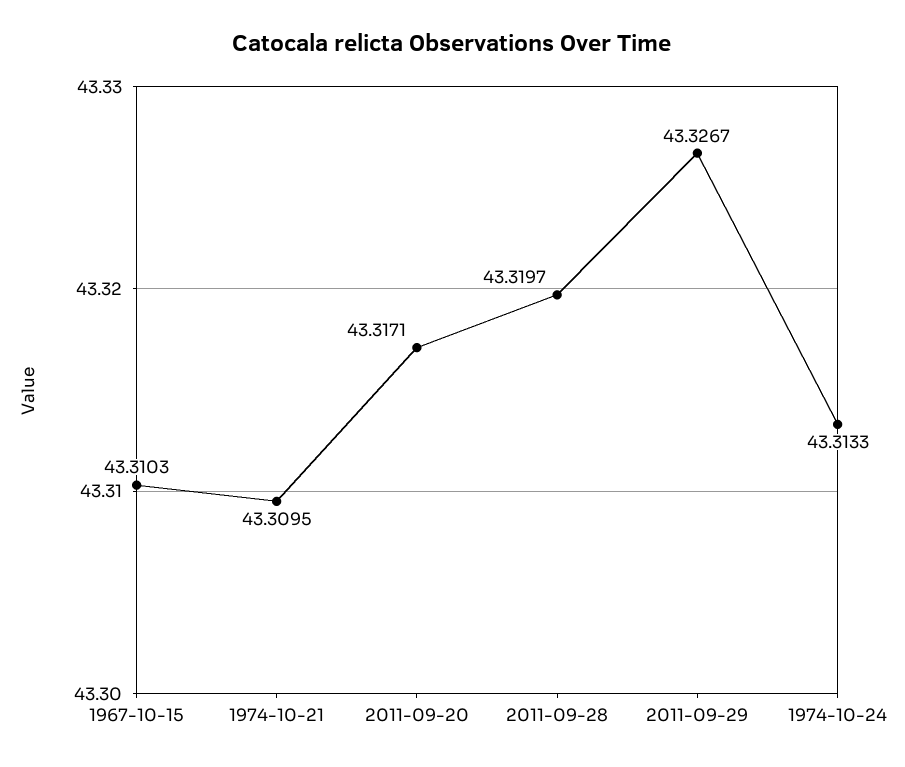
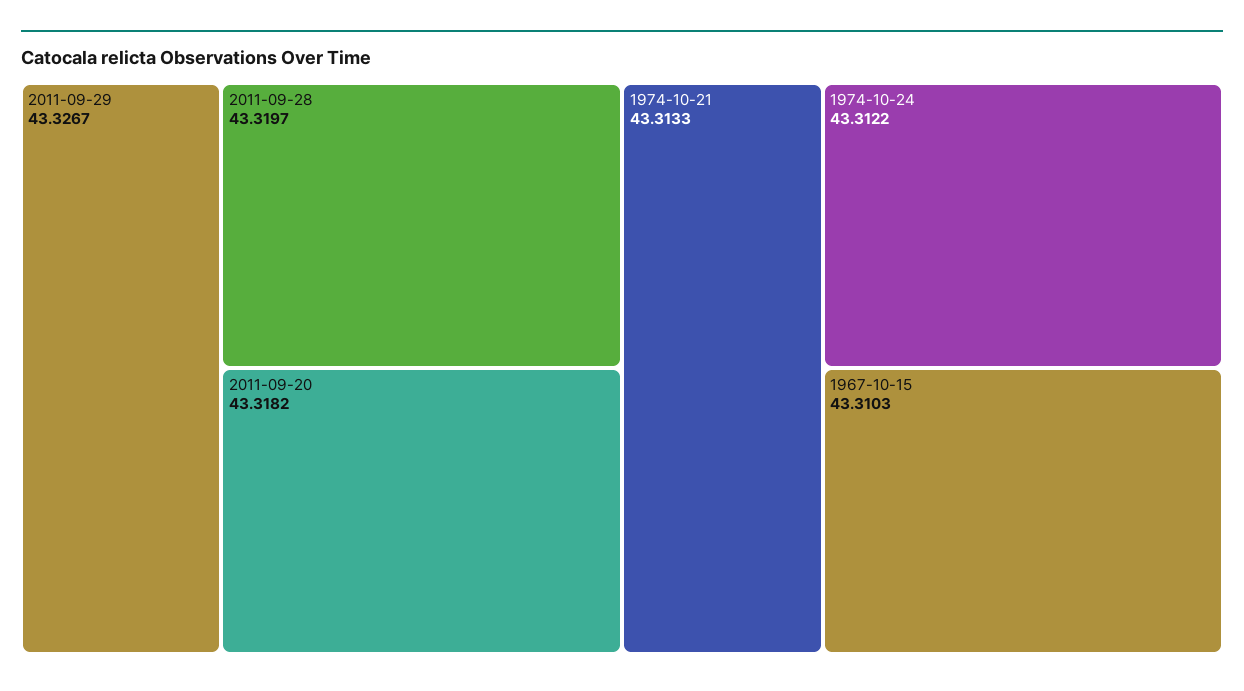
  {
    "1967-10-15": 43.3103,
-   "1974-10-21": 43.3095,
+   "1974-10-21": 43.3133,
-   "2011-09-20": 43.3171,
+   "2011-09-20": 43.3182,
    "2011-09-28": 43.3197,
    "2011-09-29": 43.3267,
-   "1974-10-24": 43.3133
+   "1974-10-24": 43.3122
  }

